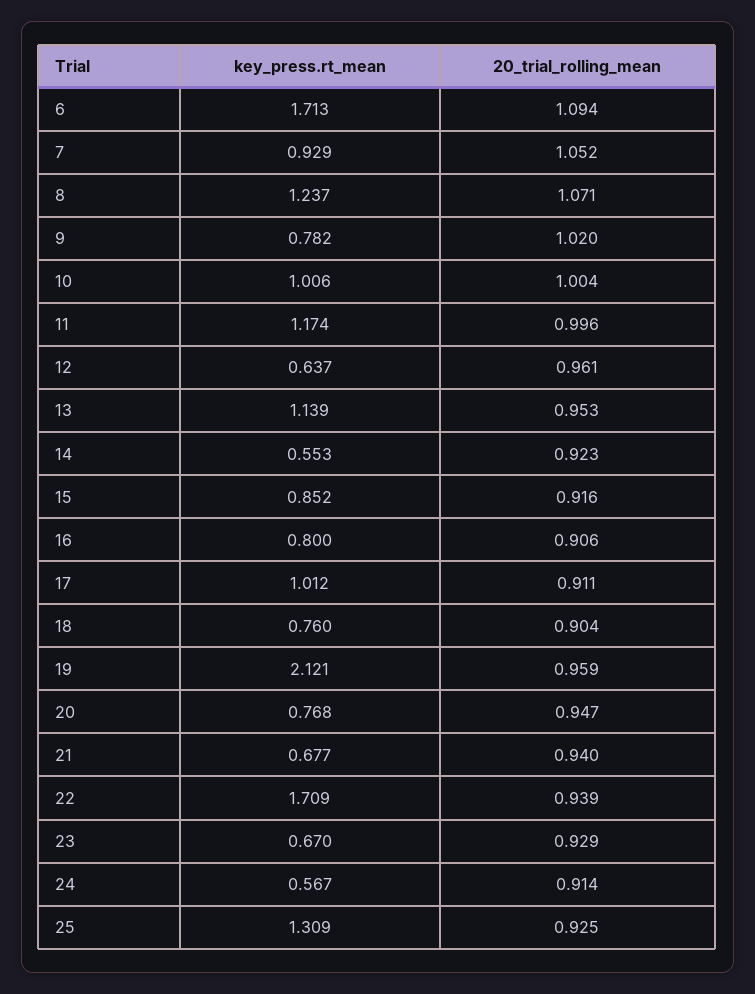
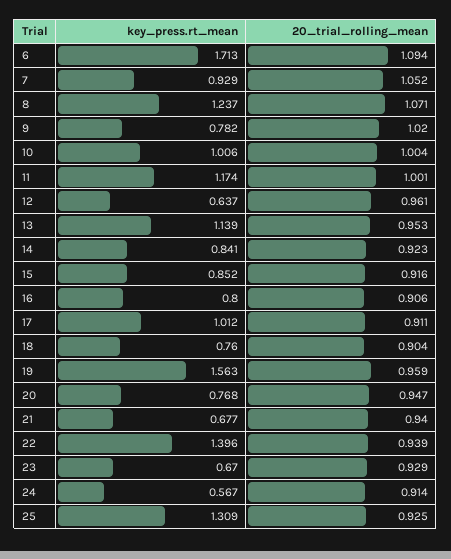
  {
    "key_press.rt_mean": {
      "6": 1.713,
      "7": 0.929,
      "8": 1.237,
      "9": 0.782,
      "10": 1.006,
      "11": 1.174,
      "12": 0.637,
      "13": 1.139,
-     "14": 0.553,
+     "14": 0.841,
      "15": 0.852,
      "16": 0.8,
      "17": 1.012,
      "18": 0.76,
-     "19": 2.121,
+     "19": 1.563,
      "20": 0.768,
      "21": 0.677,
-     "22": 1.709,
+     "22": 1.396,
      "23": 0.67,
      "24": 0.567,
      "25": 1.309
    },
    "20_trial_rolling_mean": {
      "6": 1.094,
      "7": 1.052,
      "8": 1.071,
      "9": 1.02,
      "10": 1.004,
-     "11": 0.996,
+     "11": 1.001,
      "12": 0.961,
      "13": 0.953,
      "14": 0.923,
      "15": 0.916,
      "16": 0.906,
      "17": 0.911,
      "18": 0.904,
      "19": 0.959,
      "20": 0.947,
      "21": 0.94,
      "22": 0.939,
      "23": 0.929,
      "24": 0.914,
      "25": 0.925
    }
  }

